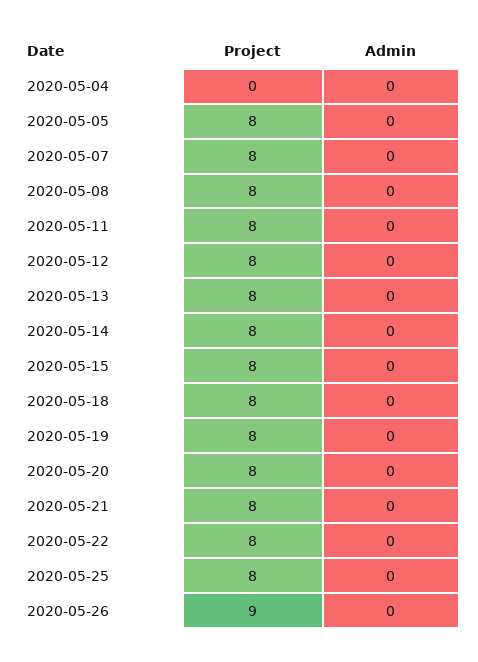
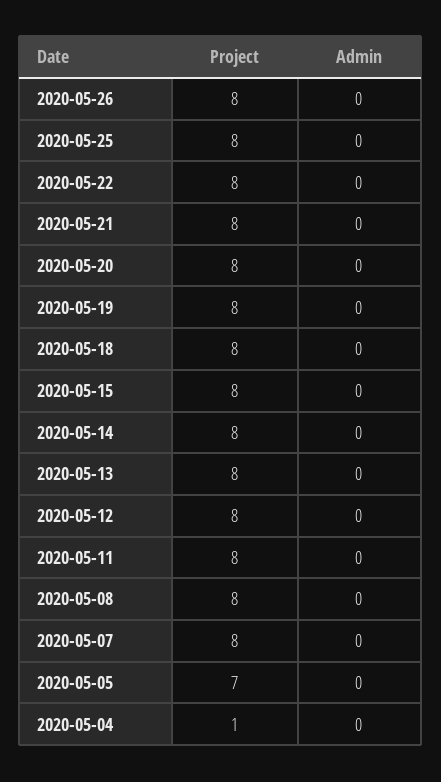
  {
    "Project": {
-     "2020-05-04": 0,
+     "2020-05-04": 1,
-     "2020-05-05": 8,
+     "2020-05-05": 7,
      "2020-05-07": 8,
      "2020-05-08": 8,
      "2020-05-11": 8,
      "2020-05-12": 8,
      "2020-05-13": 8,
      "2020-05-14": 8,
      "2020-05-15": 8,
      "2020-05-18": 8,
      "2020-05-19": 8,
      "2020-05-20": 8,
      "2020-05-21": 8,
      "2020-05-22": 8,
      "2020-05-25": 8,
-     "2020-05-26": 9
+     "2020-05-26": 8
    },
    "Admin": {
      "2020-05-04": 0,
      "2020-05-05": 0,
      "2020-05-07": 0,
      "2020-05-08": 0,
      "2020-05-11": 0,
      "2020-05-12": 0,
      "2020-05-13": 0,
      "2020-05-14": 0,
      "2020-05-15": 0,
      "2020-05-18": 0,
      "2020-05-19": 0,
      "2020-05-20": 0,
      "2020-05-21": 0,
      "2020-05-22": 0,
      "2020-05-25": 0,
      "2020-05-26": 0
    }
  }

